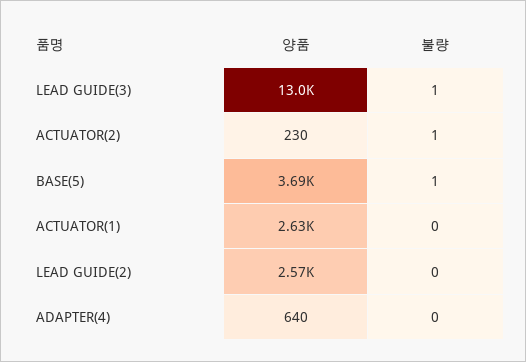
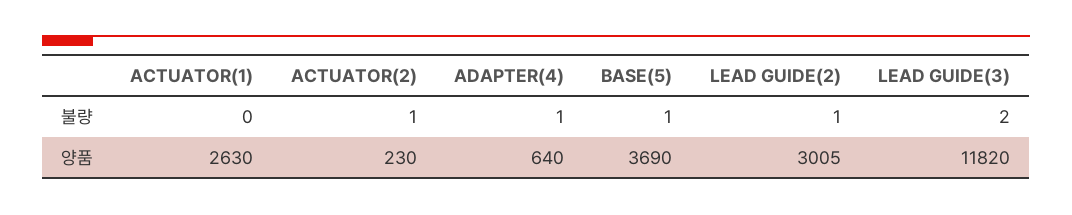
  {
    "양품": {
-     "LEAD GUIDE(3)": 13000,
+     "LEAD GUIDE(3)": 11820,
      "ACTUATOR(2)": 230,
      "BASE(5)": 3690,
      "ACTUATOR(1)": 2630,
-     "LEAD GUIDE(2)": 2570,
+     "LEAD GUIDE(2)": 3005,
      "ADAPTER(4)": 640
    },
    "불량": {
-     "LEAD GUIDE(3)": 1,
+     "LEAD GUIDE(3)": 2,
      "ACTUATOR(2)": 1,
      "BASE(5)": 1,
      "ACTUATOR(1)": 0,
-     "LEAD GUIDE(2)": 0,
+     "LEAD GUIDE(2)": 1,
-     "ADAPTER(4)": 0
+     "ADAPTER(4)": 1
    }
  }

